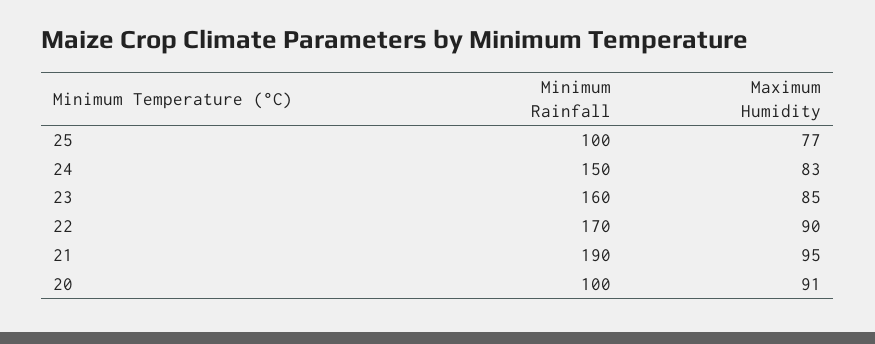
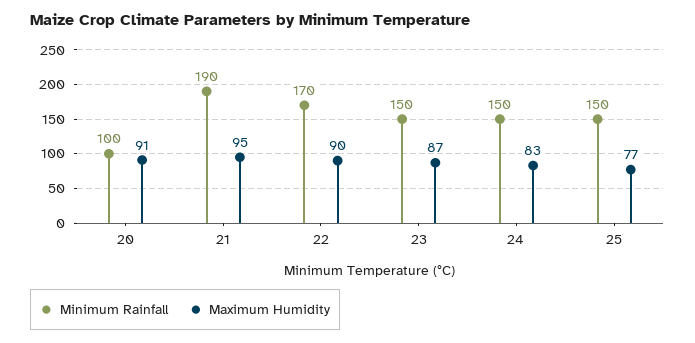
  {
    "Minimum Rainfall": {
-     "25": 100,
+     "25": 150,
      "24": 150,
-     "23": 160,
+     "23": 150,
      "22": 170,
      "21": 190,
      "20": 100
    },
    "Maximum Humidity": {
      "25": 77,
      "24": 83,
-     "23": 85,
+     "23": 87,
      "22": 90,
      "21": 95,
      "20": 91
    }
  }

